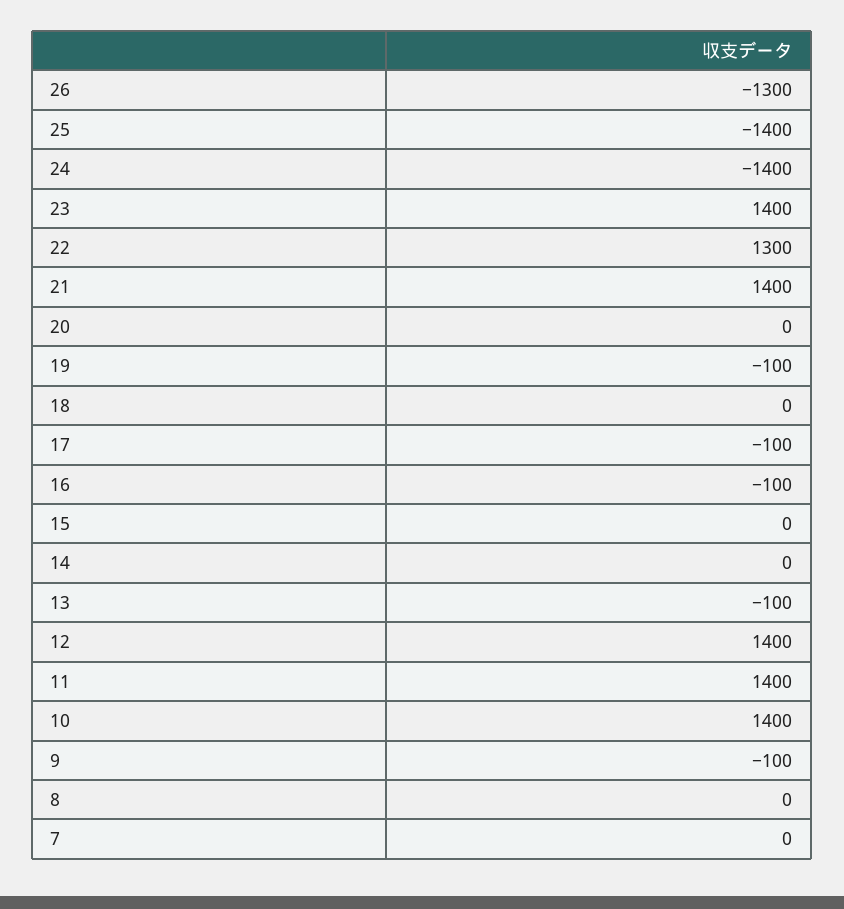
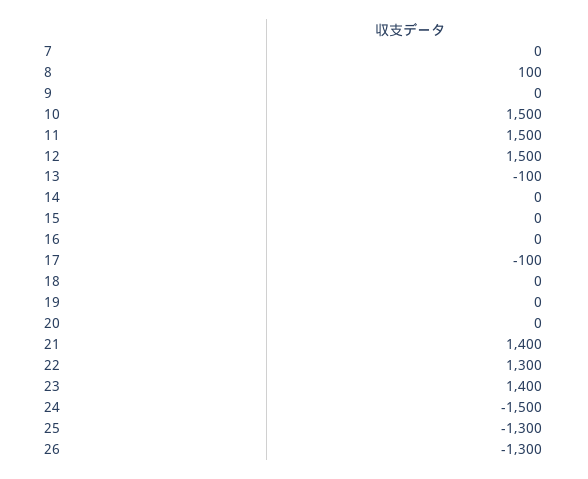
  {
    "26": -1300,
-   "25": -1400,
+   "25": -1300,
-   "24": -1400,
+   "24": -1500,
    "23": 1400,
    "22": 1300,
    "21": 1400,
    "20": 0,
-   "19": -100,
+   "19": 0,
    "18": 0,
    "17": -100,
-   "16": -100,
+   "16": 0,
    "15": 0,
    "14": 0,
    "13": -100,
-   "12": 1400,
+   "12": 1500,
-   "11": 1400,
+   "11": 1500,
-   "10": 1400,
+   "10": 1500,
-   "9": -100,
+   "9": 0,
-   "8": 0,
+   "8": 100,
    "7": 0
  }

